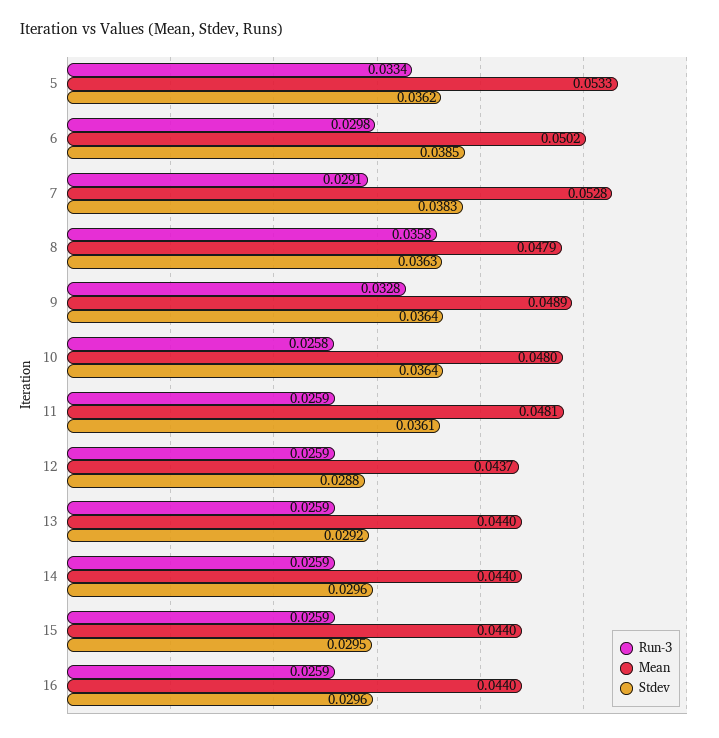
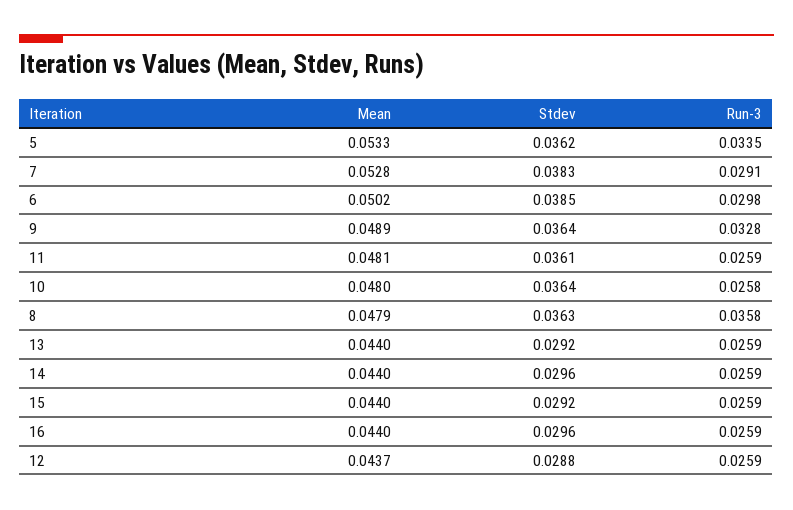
  {
    "Run-3": {
-     "5": 0.0334,
+     "5": 0.0335,
      "6": 0.0298,
      "7": 0.0291,
      "8": 0.0358,
      "9": 0.0328,
      "10": 0.0258,
      "11": 0.0259,
      "12": 0.0259,
      "13": 0.0259,
      "14": 0.0259,
      "15": 0.0259,
      "16": 0.0259
    },
    "Mean": {
      "5": 0.0533,
      "6": 0.0502,
      "7": 0.0528,
      "8": 0.0479,
      "9": 0.0489,
      "10": 0.048,
      "11": 0.0481,
      "12": 0.0437,
      "13": 0.044,
      "14": 0.044,
      "15": 0.044,
      "16": 0.044
    },
    "Stdev": {
      "5": 0.0362,
      "6": 0.0385,
      "7": 0.0383,
      "8": 0.0363,
      "9": 0.0364,
      "10": 0.0364,
      "11": 0.0361,
      "12": 0.0288,
      "13": 0.0292,
      "14": 0.0296,
-     "15": 0.0295,
+     "15": 0.0292,
      "16": 0.0296
    }
  }

